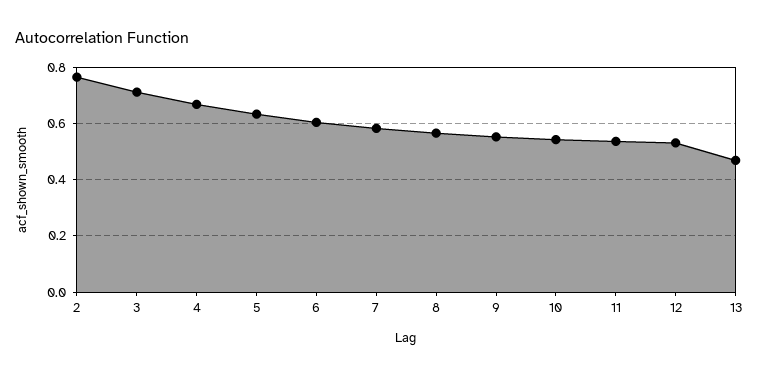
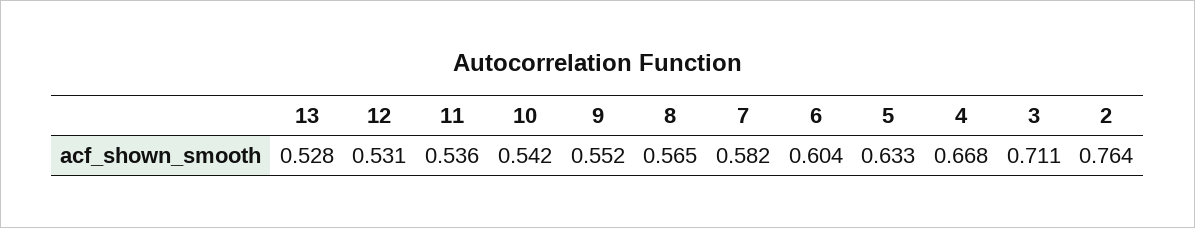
  {
    "2": 0.764,
    "3": 0.711,
    "4": 0.668,
    "5": 0.633,
    "6": 0.604,
    "7": 0.582,
    "8": 0.565,
    "9": 0.552,
    "10": 0.542,
    "11": 0.536,
    "12": 0.531,
-   "13": 0.475
+   "13": 0.528
  }

